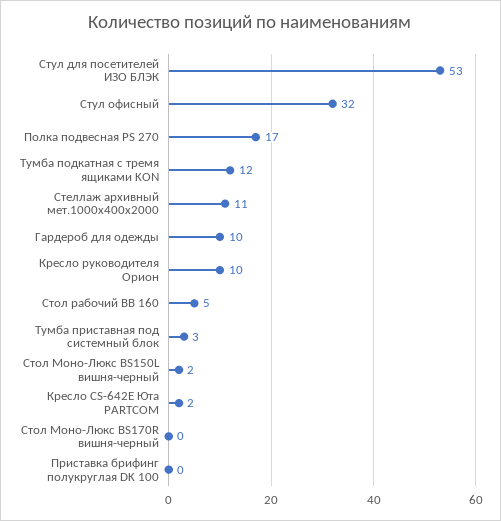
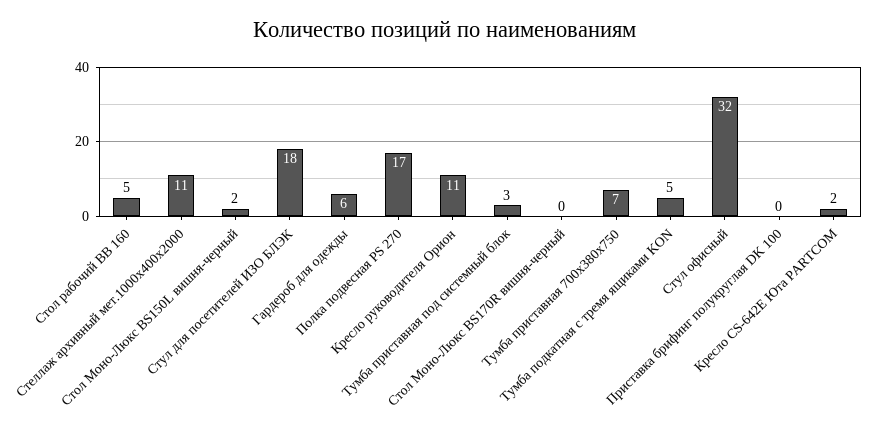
  {
-   "Стул для посетителей ИЗО БЛЭК": 53,
+   "Стул для посетителей ИЗО БЛЭК": 18,
    "Стул офисный": 32,
    "Полка подвесная PS 270": 17,
-   "Тумба подкатная с тремя ящиками KON": 12,
+   "Тумба подкатная с тремя ящиками KON": 5,
    "Стеллаж архивный мет.1000х400х2000": 11,
-   "Гардероб для одежды": 10,
+   "Гардероб для одежды": 6,
-   "Кресло руководителя Орион": 10,
+   "Кресло руководителя Орион": 11,
    "Стол рабочий ВВ 160": 5,
    "Тумба приставная под системный блок": 3,
    "Стол Моно-Люкс BS150L вишня-черный": 2,
    "Кресло CS-642E Юта PARTCOM": 2,
    "Стол Моно-Люкс BS170R вишня-черный": 0,
-   "Приставка брифинг полукруглая DK 100": 0
+   "Приставка брифинг полукруглая DK 100": 0,
+   "Тумба приставная 700х380х750": 7
  }

